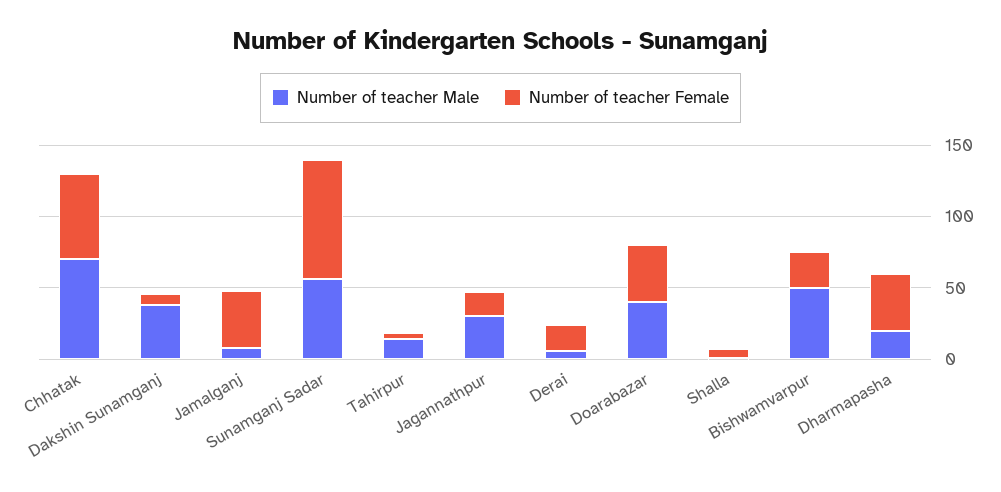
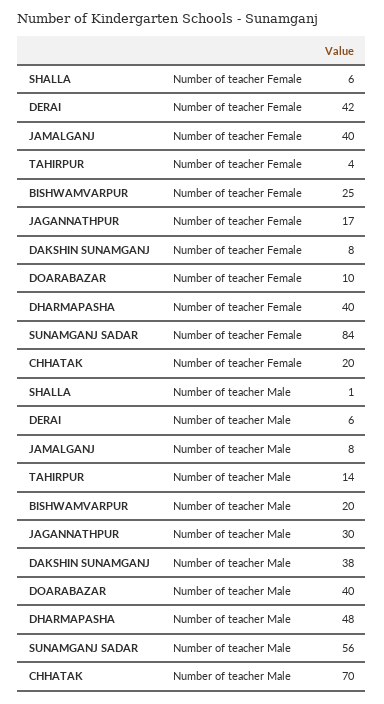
  {
    "Number of teacher Male": {
      "Chhatak": 70,
      "Dakshin Sunamganj": 38,
      "Jamalganj": 8,
      "Sunamganj Sadar": 56,
      "Tahirpur": 14,
      "Jagannathpur": 30,
      "Derai": 6,
      "Doarabazar": 40,
      "Shalla": 1,
-     "Bishwamvarpur": 50,
+     "Bishwamvarpur": 20,
-     "Dharmapasha": 20
+     "Dharmapasha": 48
    },
    "Number of teacher Female": {
-     "Chhatak": 60,
+     "Chhatak": 20,
      "Dakshin Sunamganj": 8,
      "Jamalganj": 40,
      "Sunamganj Sadar": 84,
      "Tahirpur": 4,
      "Jagannathpur": 17,
-     "Derai": 20,
+     "Derai": 42,
-     "Doarabazar": 40,
+     "Doarabazar": 10,
      "Shalla": 6,
      "Bishwamvarpur": 25,
      "Dharmapasha": 40
    }
  }

